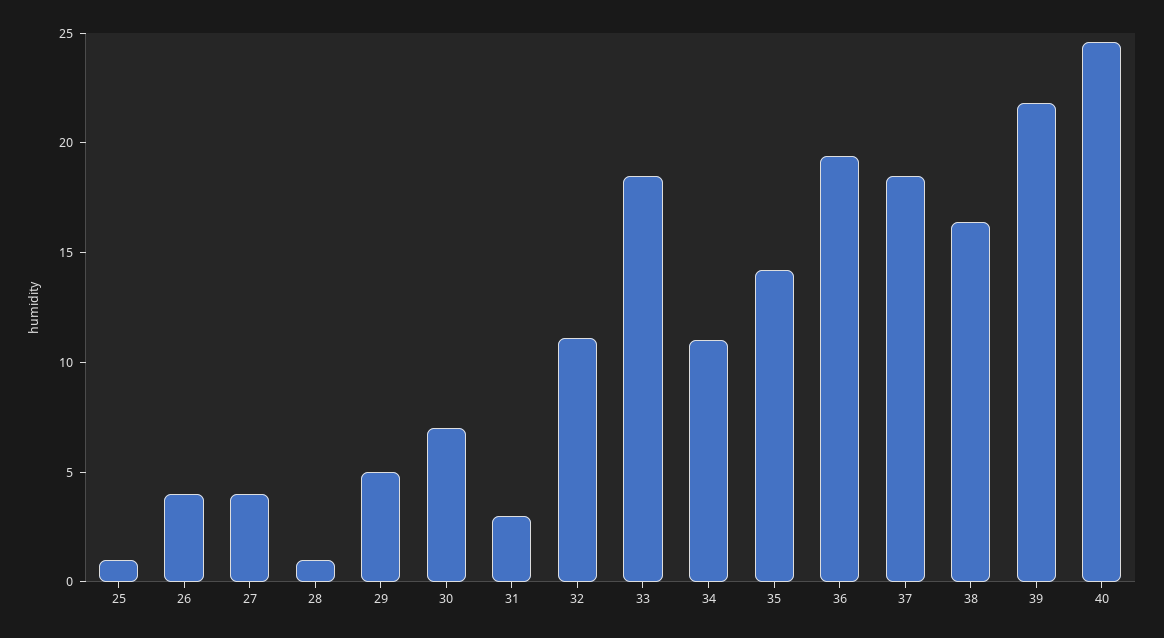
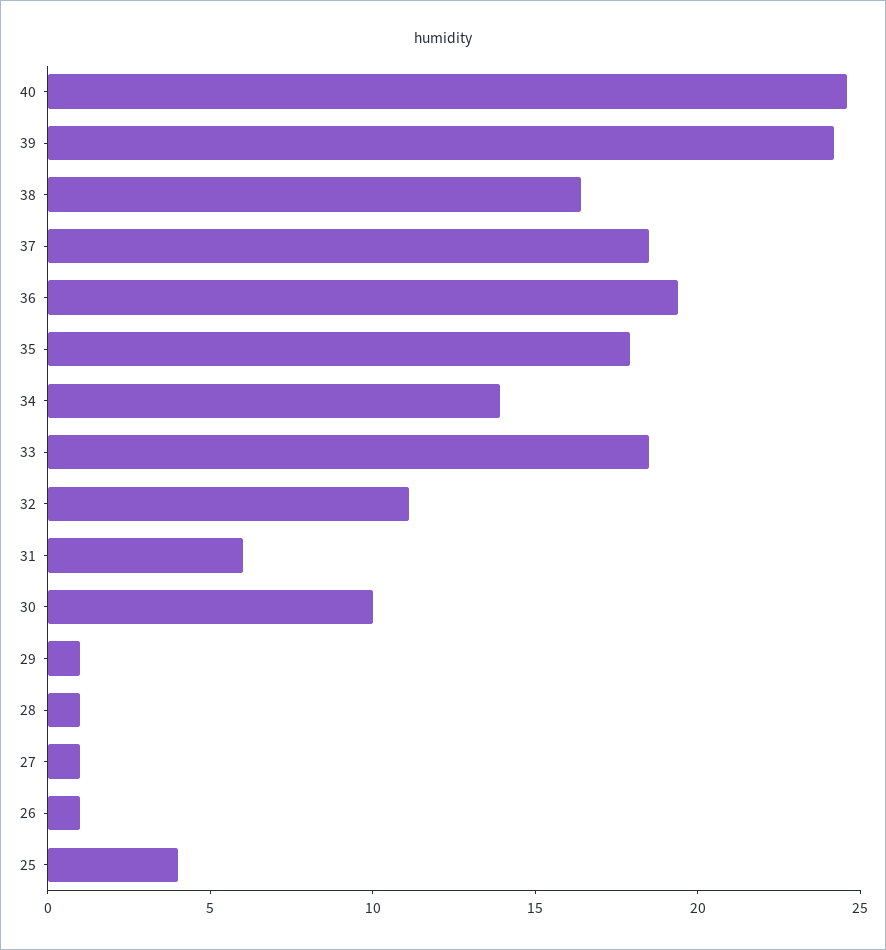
  {
-   "25": 1,
+   "25": 4,
-   "26": 4,
+   "26": 1,
-   "27": 4,
+   "27": 1,
    "28": 1,
-   "29": 5,
+   "29": 1,
-   "30": 7,
+   "30": 10,
-   "31": 3,
+   "31": 6,
    "32": 11,
    "33": 19,
-   "34": 11,
+   "34": 14,
-   "35": 14,
+   "35": 18,
    "36": 19,
    "37": 19,
    "38": 16,
-   "39": 22,
+   "39": 24,
    "40": 25
  }

